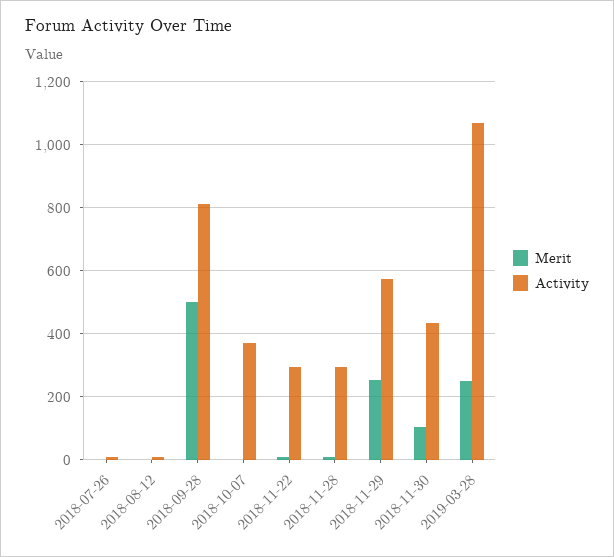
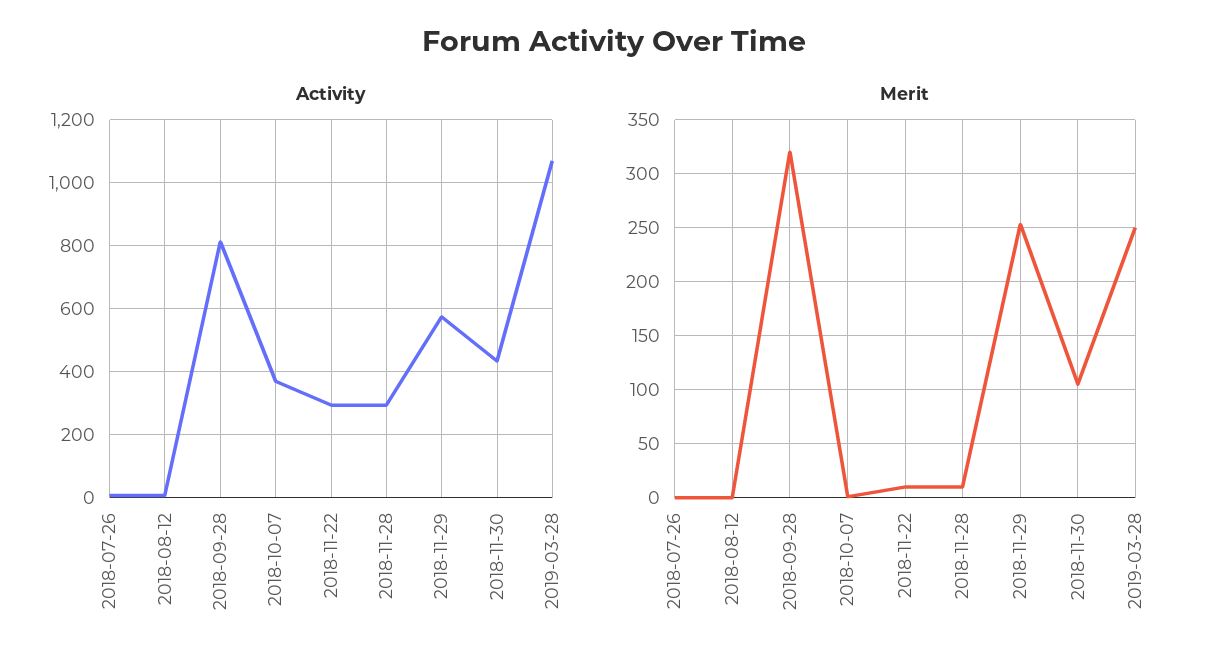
  {
    "Merit": {
      "2018-07-26": 0,
      "2018-08-12": 0,
-     "2018-09-28": 500,
+     "2018-09-28": 320,
      "2018-10-07": 0,
      "2018-11-22": 10,
      "2018-11-28": 10,
      "2018-11-29": 250,
      "2018-11-30": 110,
      "2019-03-28": 250
    },
    "Activity": {
      "2018-07-26": 0,
      "2018-08-12": 0,
      "2018-09-28": 820,
      "2018-10-07": 360,
      "2018-11-22": 300,
      "2018-11-28": 300,
      "2018-11-29": 580,
      "2018-11-30": 440,
      "2019-03-28": 1060
    }
  }

